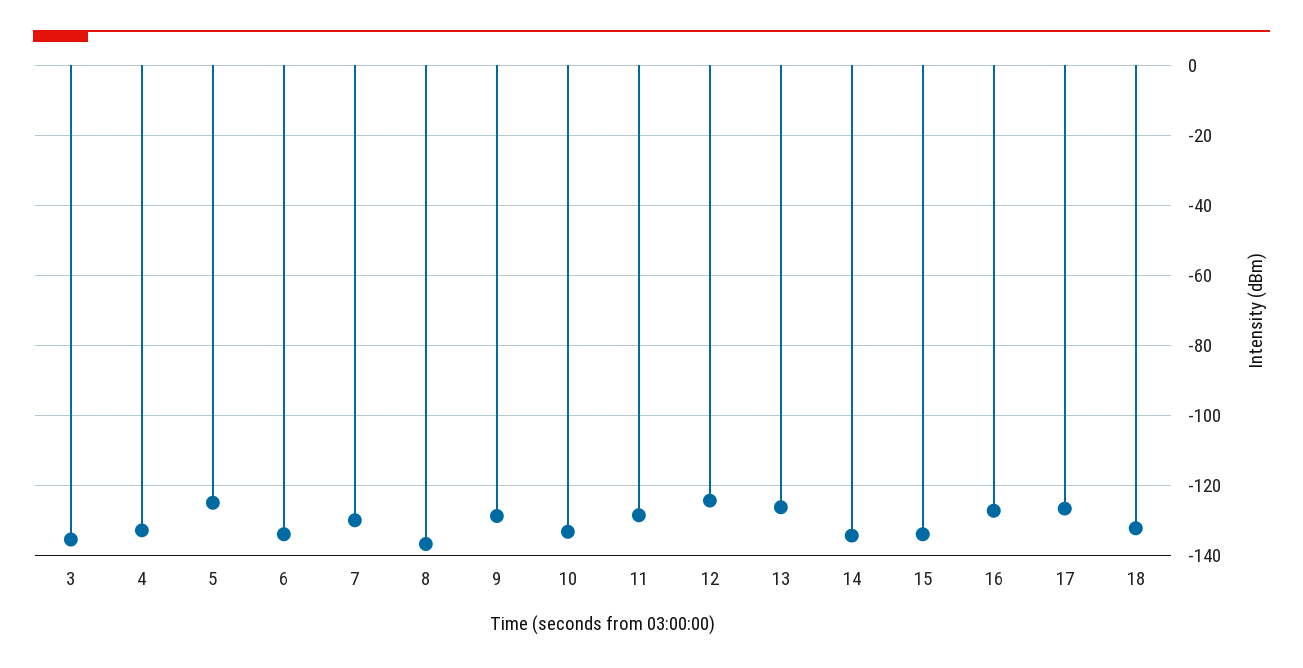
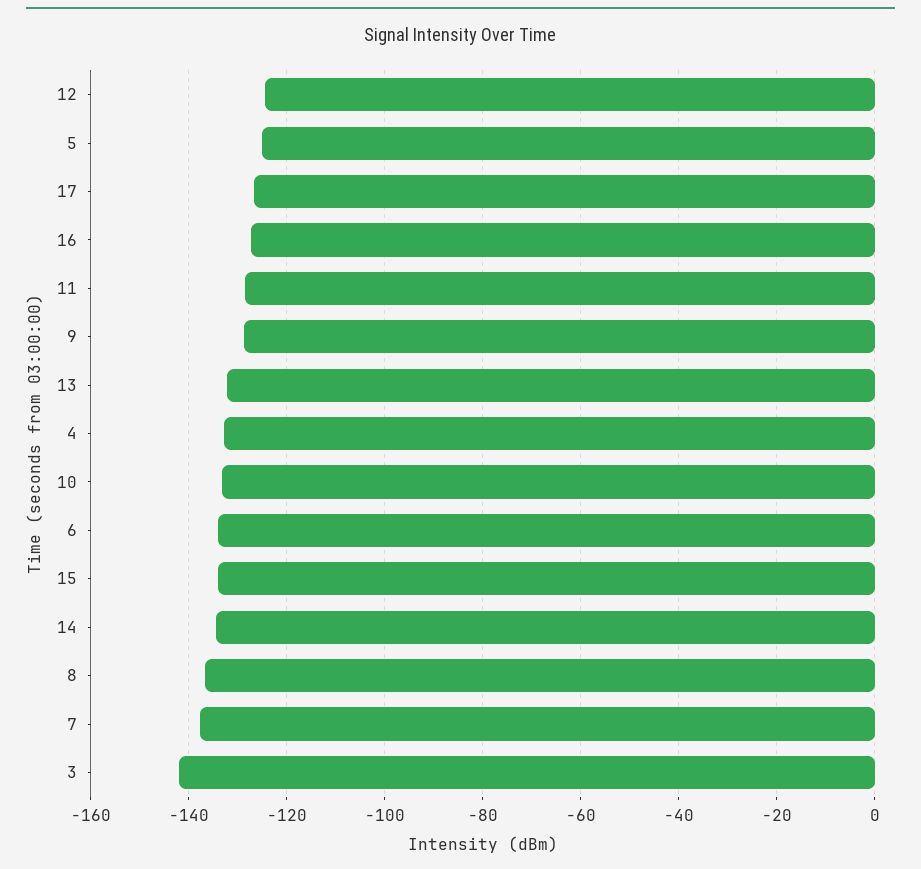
  {
-   "3": -136,
+   "3": -142,
    "4": -132,
    "5": -126,
    "6": -134,
-   "7": -130,
+   "7": -138,
    "8": -136,
    "9": -128,
    "10": -134,
    "11": -128,
    "12": -124,
-   "13": -126,
+   "13": -132,
    "14": -134,
    "15": -134,
    "16": -128,
-   "17": -126,
+   "17": -126
-   "18": -132
  }

